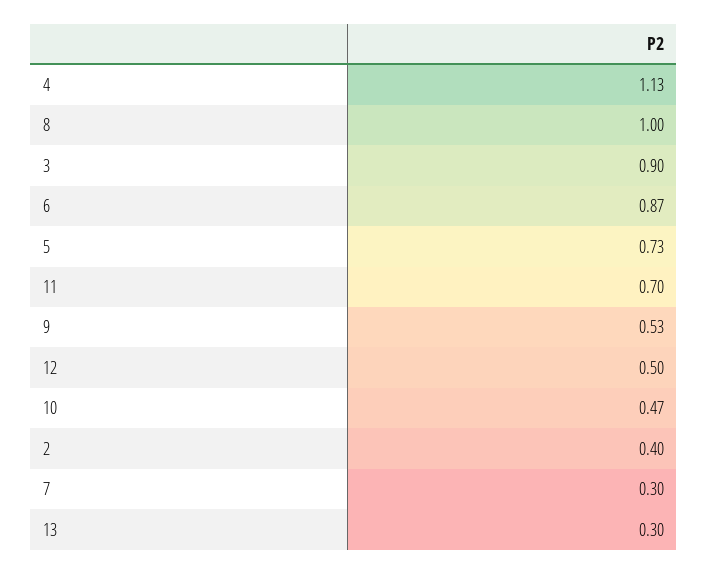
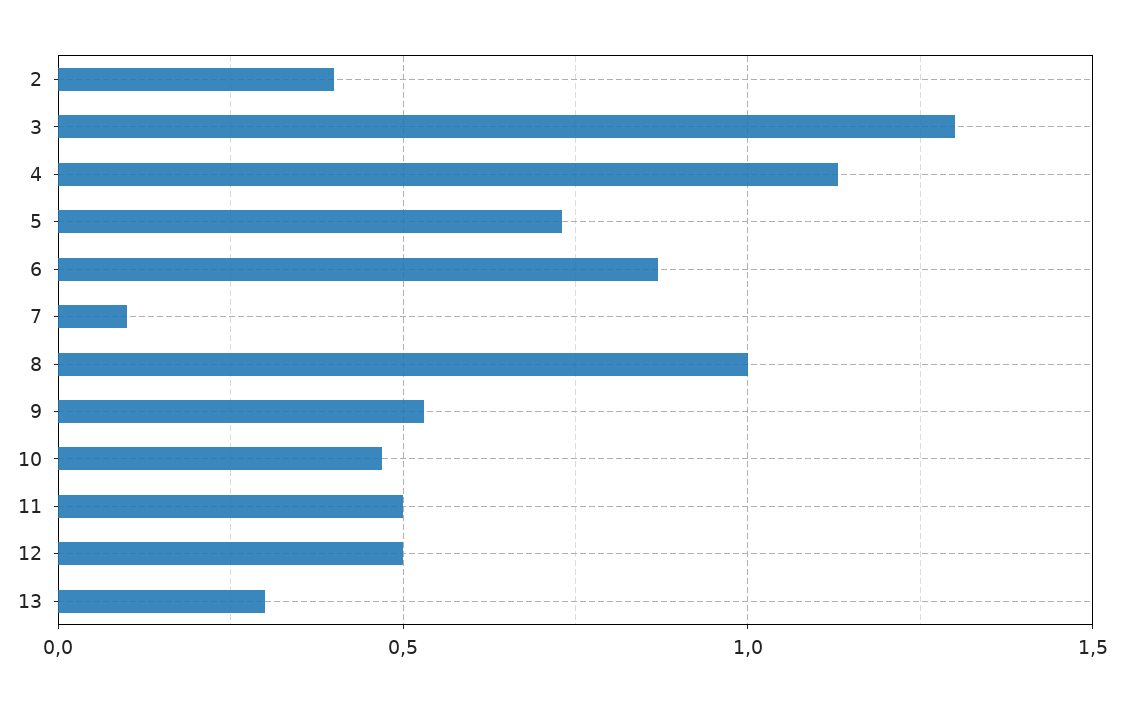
  {
    "4": 1.13,
    "8": 1,
-   "3": 0.9,
+   "3": 1.3,
    "6": 0.87,
    "5": 0.73,
-   "11": 0.7,
+   "11": 0.5,
    "9": 0.53,
    "12": 0.5,
    "10": 0.47,
    "2": 0.4,
-   "7": 0.3,
+   "7": 0.1,
    "13": 0.3
  }

